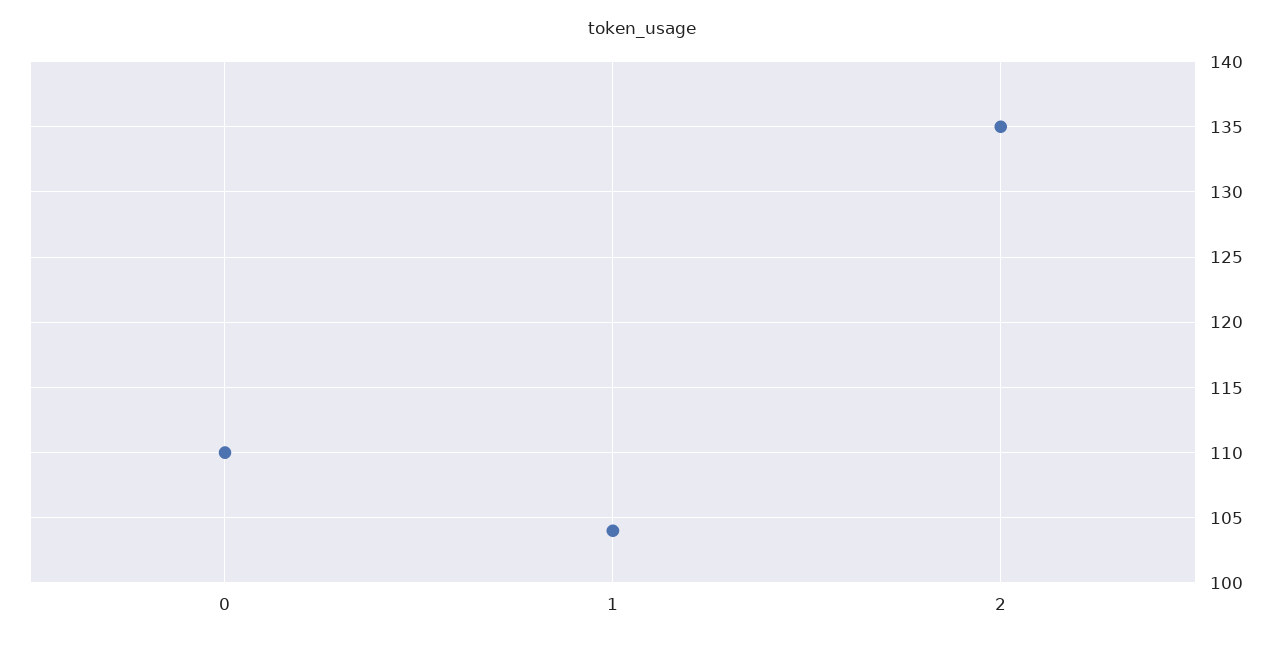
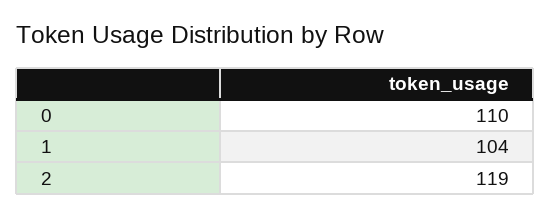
  {
    "0": 110,
    "1": 104,
-   "2": 135
+   "2": 119
  }

